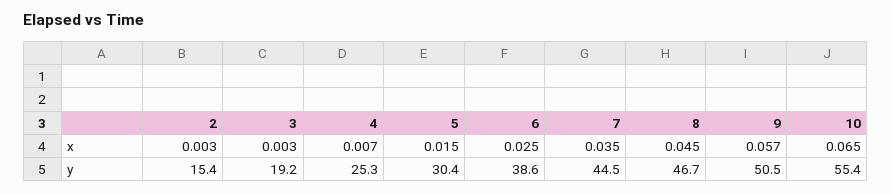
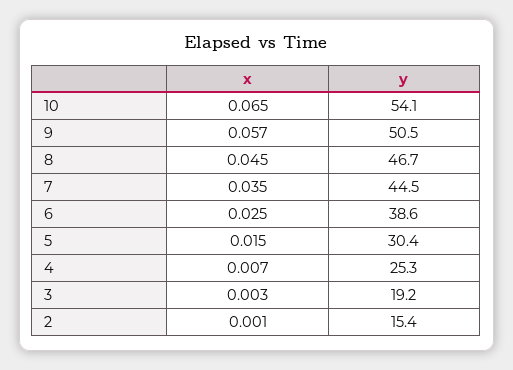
  {
    "2": {
-     "x": 0.003,
+     "x": 0.001,
      "y": 15.4
    },
    "3": {
      "x": 0.003,
      "y": 19.2
    },
    "4": {
      "x": 0.007,
      "y": 25.3
    },
    "5": {
      "x": 0.015,
      "y": 30.4
    },
    "6": {
      "x": 0.025,
      "y": 38.6
    },
    "7": {
      "x": 0.035,
      "y": 44.5
    },
    "8": {
      "x": 0.045,
      "y": 46.7
    },
    "9": {
      "x": 0.057,
      "y": 50.5
    },
    "10": {
      "x": 0.065,
-     "y": 55.4
+     "y": 54.1
    }
  }

